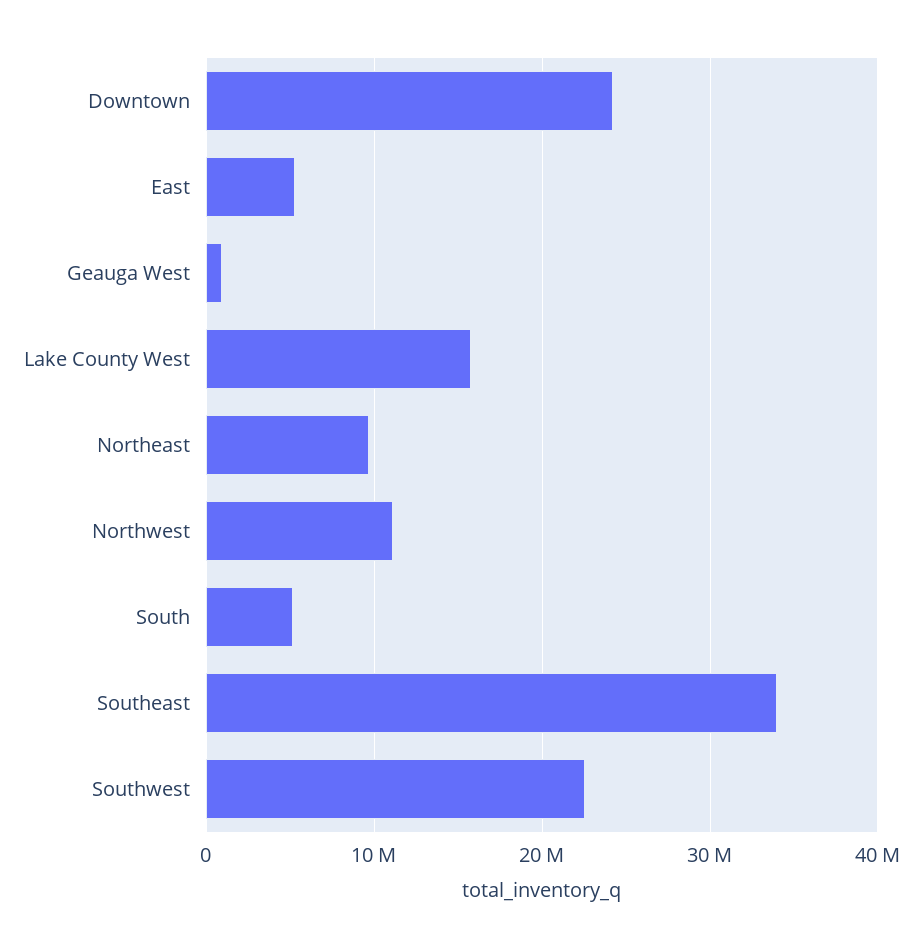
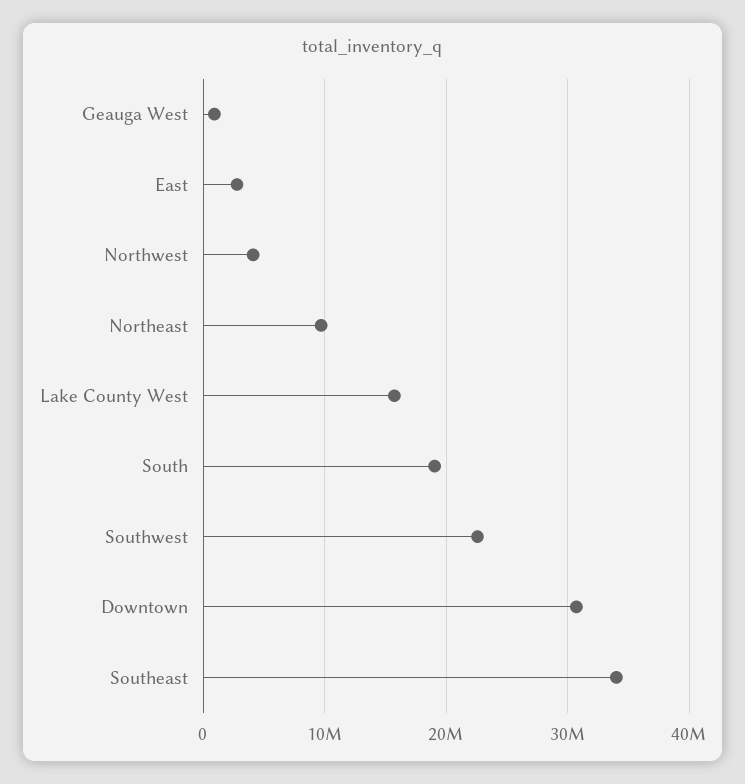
  {
-   "Downtown": 24000000,
+   "Downtown": 31000000,
-   "East": 5000000,
+   "East": 3000000,
    "Geauga West": 1000000,
    "Lake County West": 16000000,
    "Northeast": 10000000,
-   "Northwest": 11000000,
+   "Northwest": 4000000,
-   "South": 5000000,
+   "South": 19000000,
    "Southeast": 34000000,
    "Southwest": 23000000
  }

